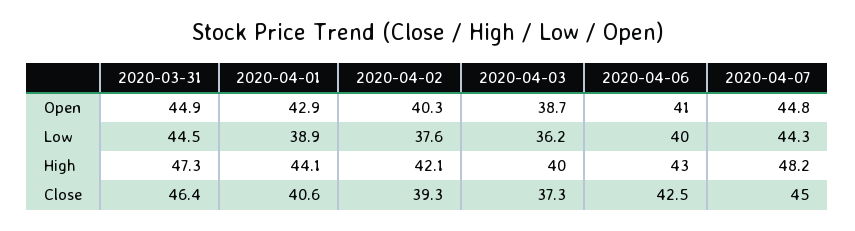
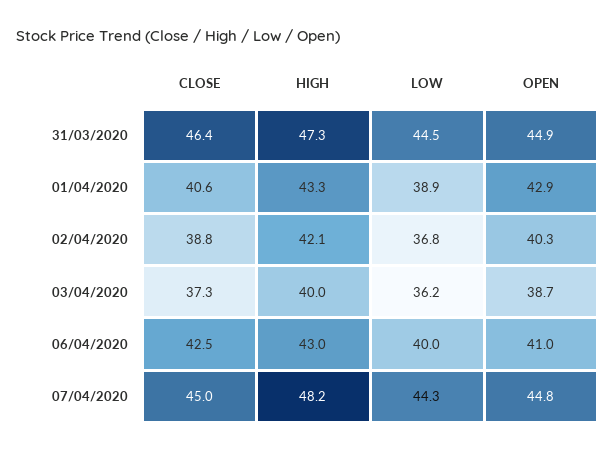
  {
    "2020-03-31": {
      "Open": 44.9,
      "Low": 44.5,
      "High": 47.3,
      "Close": 46.4
    },
    "2020-04-01": {
      "Open": 42.9,
      "Low": 38.9,
-     "High": 44.1,
+     "High": 43.3,
      "Close": 40.6
    },
    "2020-04-02": {
      "Open": 40.3,
-     "Low": 37.6,
+     "Low": 36.8,
      "High": 42.1,
-     "Close": 39.3
+     "Close": 38.8
    },
    "2020-04-03": {
      "Open": 38.7,
      "Low": 36.2,
      "High": 40,
      "Close": 37.3
    },
    "2020-04-06": {
      "Open": 41,
      "Low": 40,
      "High": 43,
      "Close": 42.5
    },
    "2020-04-07": {
      "Open": 44.8,
      "Low": 44.3,
      "High": 48.2,
      "Close": 45
    }
  }

